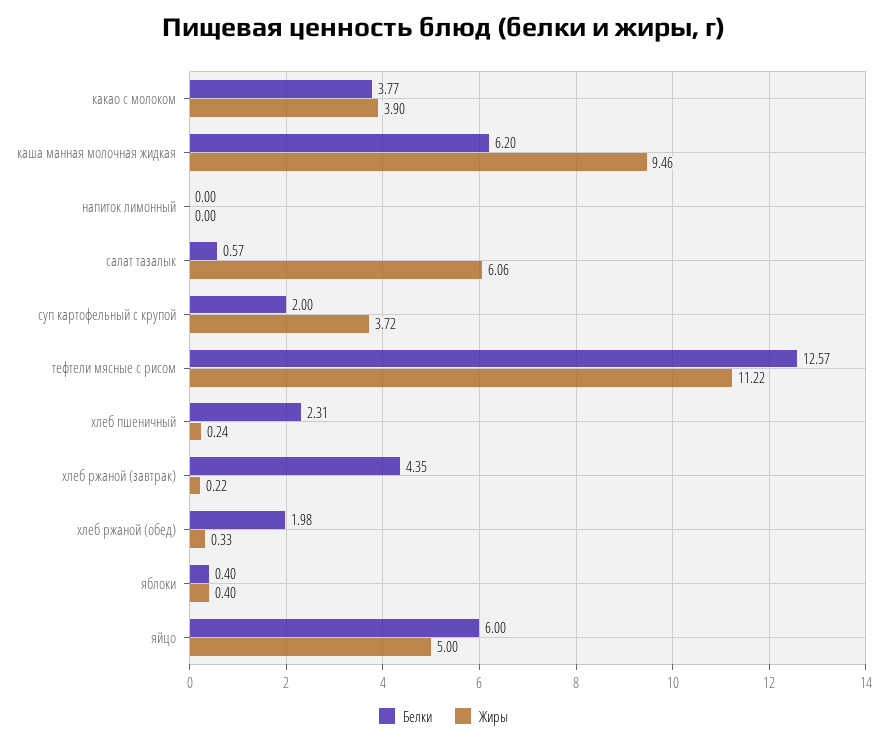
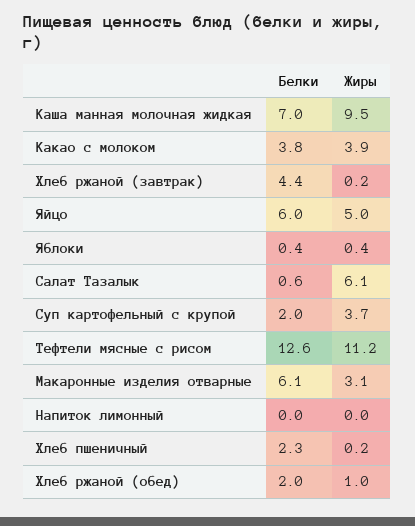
  {
    "Белки": {
      "какао с молоком": 3.77,
-     "каша манная молочная жидкая": 6.2,
+     "каша манная молочная жидкая": 7,
      "напиток лимонный": 0,
      "салат тазалык": 0.57,
      "суп картофельный с крупой": 2,
      "тефтели мясные с рисом": 12.57,
      "хлеб пшеничный": 2.31,
      "хлеб ржаной (завтрак)": 4.35,
      "хлеб ржаной (обед)": 1.98,
      "яблоки": 0.4,
-     "яйцо": 6
+     "яйцо": 6,
+     "Макаронные изделия отварные": 6.1
    },
    "Жиры": {
      "какао с молоком": 3.9,
      "каша манная молочная жидкая": 9.46,
      "напиток лимонный": 0,
      "салат тазалык": 6.06,
      "суп картофельный с крупой": 3.72,
      "тефтели мясные с рисом": 11.22,
      "хлеб пшеничный": 0.24,
      "хлеб ржаной (завтрак)": 0.22,
-     "хлеб ржаной (обед)": 0.33,
+     "хлеб ржаной (обед)": 1,
      "яблоки": 0.4,
-     "яйцо": 5
+     "яйцо": 5,
+     "Макаронные изделия отварные": 3.1
    }
  }

